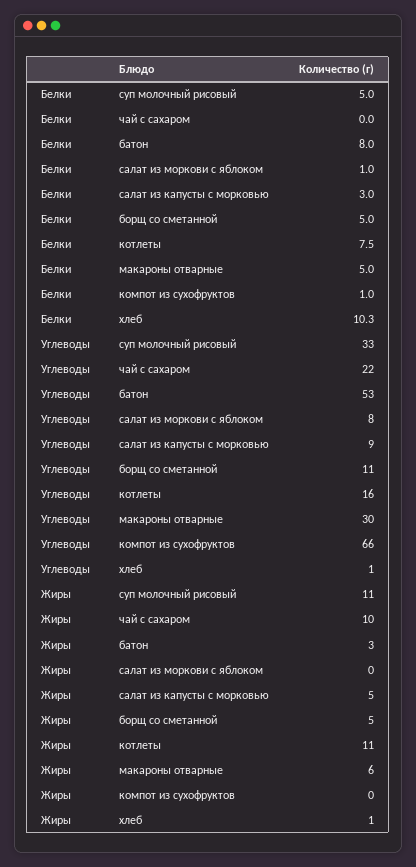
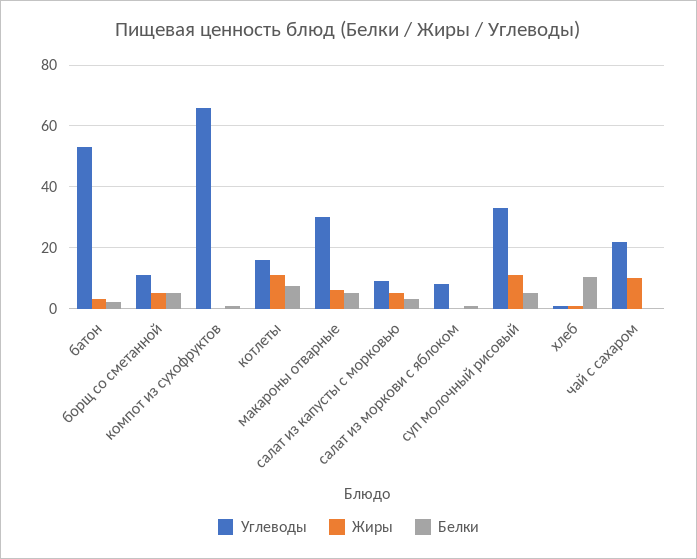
  {
    "Белки": {
      "суп молочный рисовый": 5,
      "чай с сахаром": 0,
-     "батон": 8,
+     "батон": 2,
      "салат из моркови с яблоком": 1,
      "салат из капусты с морковью": 3,
      "борщ со сметанной": 5,
      "котлеты": 7.5,
      "макароны отварные": 5,
      "компот из сухофруктов": 1,
      "хлеб": 10.3
    },
    "Углеводы": {
      "суп молочный рисовый": 33,
      "чай с сахаром": 22,
      "батон": 53,
      "салат из моркови с яблоком": 8,
      "салат из капусты с морковью": 9,
      "борщ со сметанной": 11,
      "котлеты": 16,
      "макароны отварные": 30,
      "компот из сухофруктов": 66,
      "хлеб": 1
    },
    "Жиры": {
      "суп молочный рисовый": 11,
      "чай с сахаром": 10,
      "батон": 3,
      "салат из моркови с яблоком": 0,
      "салат из капусты с морковью": 5,
      "борщ со сметанной": 5,
      "котлеты": 11,
      "макароны отварные": 6,
      "компот из сухофруктов": 0,
      "хлеб": 1
    }
  }

